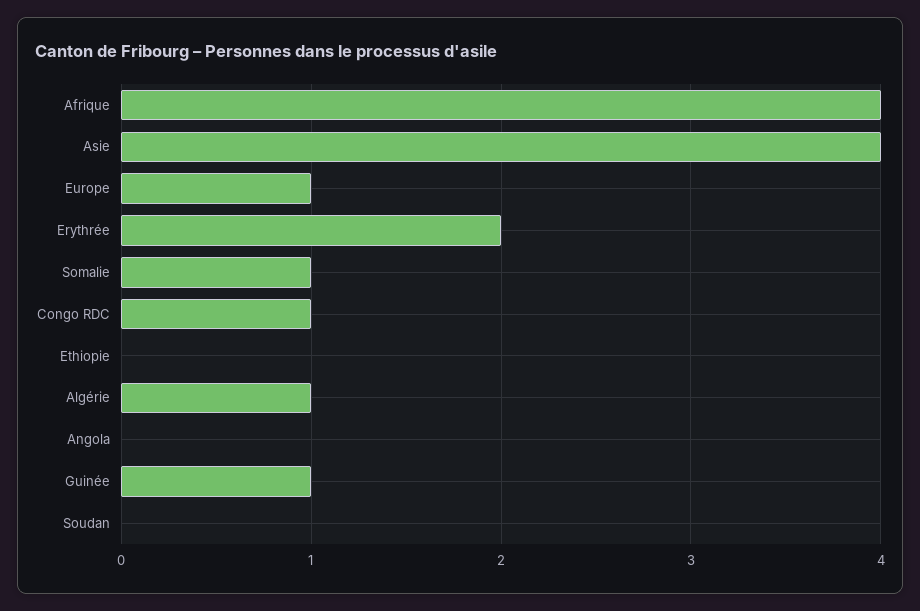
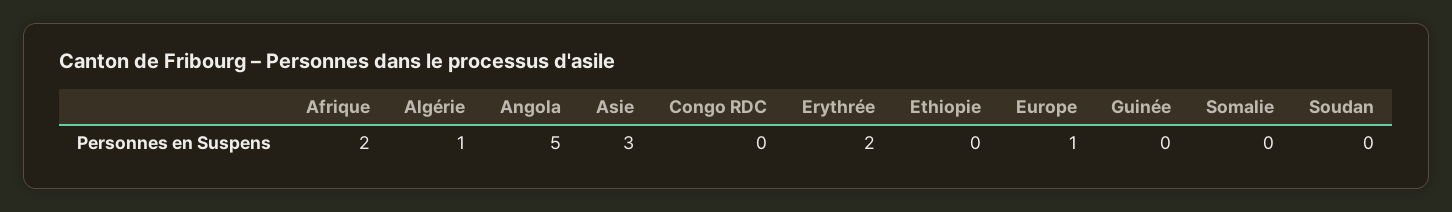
  {
-   "Afrique": 4,
+   "Afrique": 2,
-   "Asie": 4,
+   "Asie": 3,
    "Europe": 1,
    "Erythrée": 2,
-   "Somalie": 1,
+   "Somalie": 0,
-   "Congo RDC": 1,
+   "Congo RDC": 0,
    "Ethiopie": 0,
    "Algérie": 1,
-   "Angola": 0,
+   "Angola": 5,
-   "Guinée": 1,
+   "Guinée": 0,
    "Soudan": 0
  }

